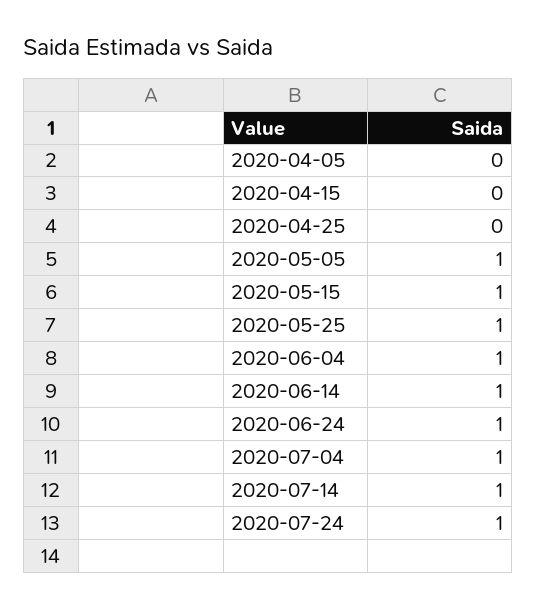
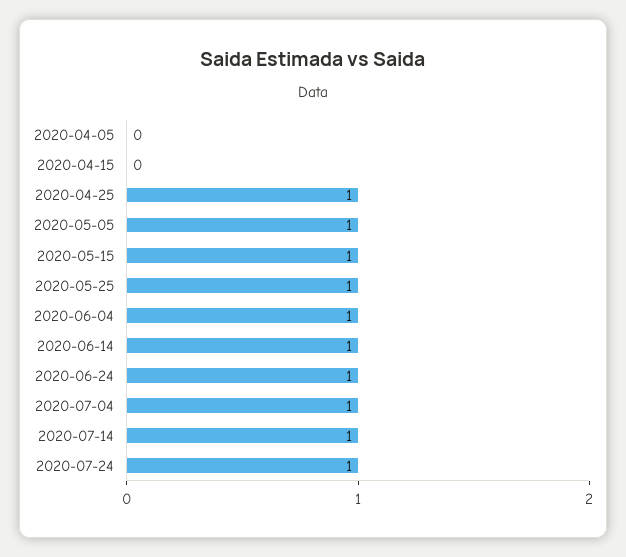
  {
    "2020-04-05": 0,
    "2020-04-15": 0,
-   "2020-04-25": 0,
+   "2020-04-25": 1,
    "2020-05-05": 1,
    "2020-05-15": 1,
    "2020-05-25": 1,
    "2020-06-04": 1,
    "2020-06-14": 1,
    "2020-06-24": 1,
    "2020-07-04": 1,
    "2020-07-14": 1,
    "2020-07-24": 1
  }

